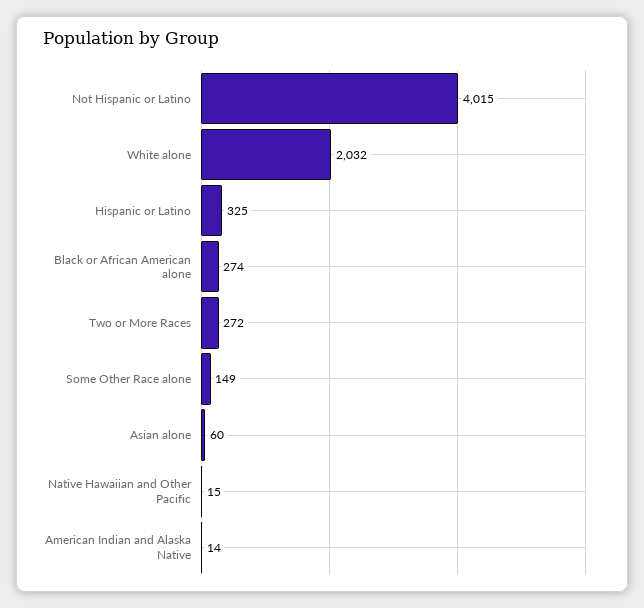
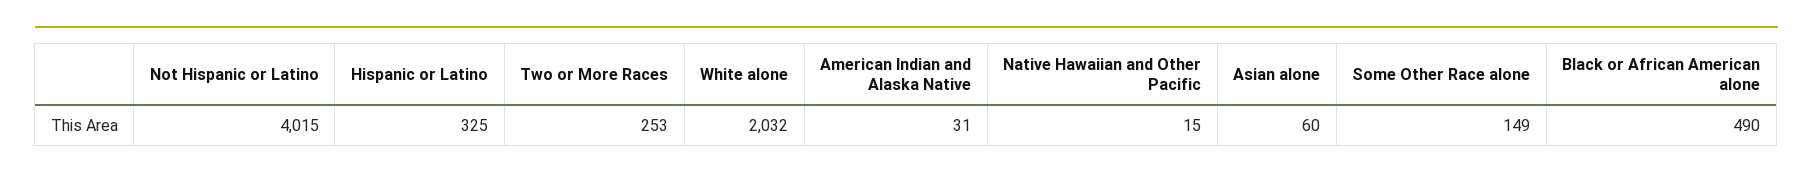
  {
    "Not Hispanic or Latino": 4015,
    "White alone": 2032,
    "Hispanic or Latino": 325,
-   "Black or African American alone": 274,
+   "Black or African American alone": 490,
-   "Two or More Races": 272,
+   "Two or More Races": 253,
    "Some Other Race alone": 149,
    "Asian alone": 60,
    "Native Hawaiian and Other Pacific": 15,
-   "American Indian and Alaska Native": 14
+   "American Indian and Alaska Native": 31
  }

